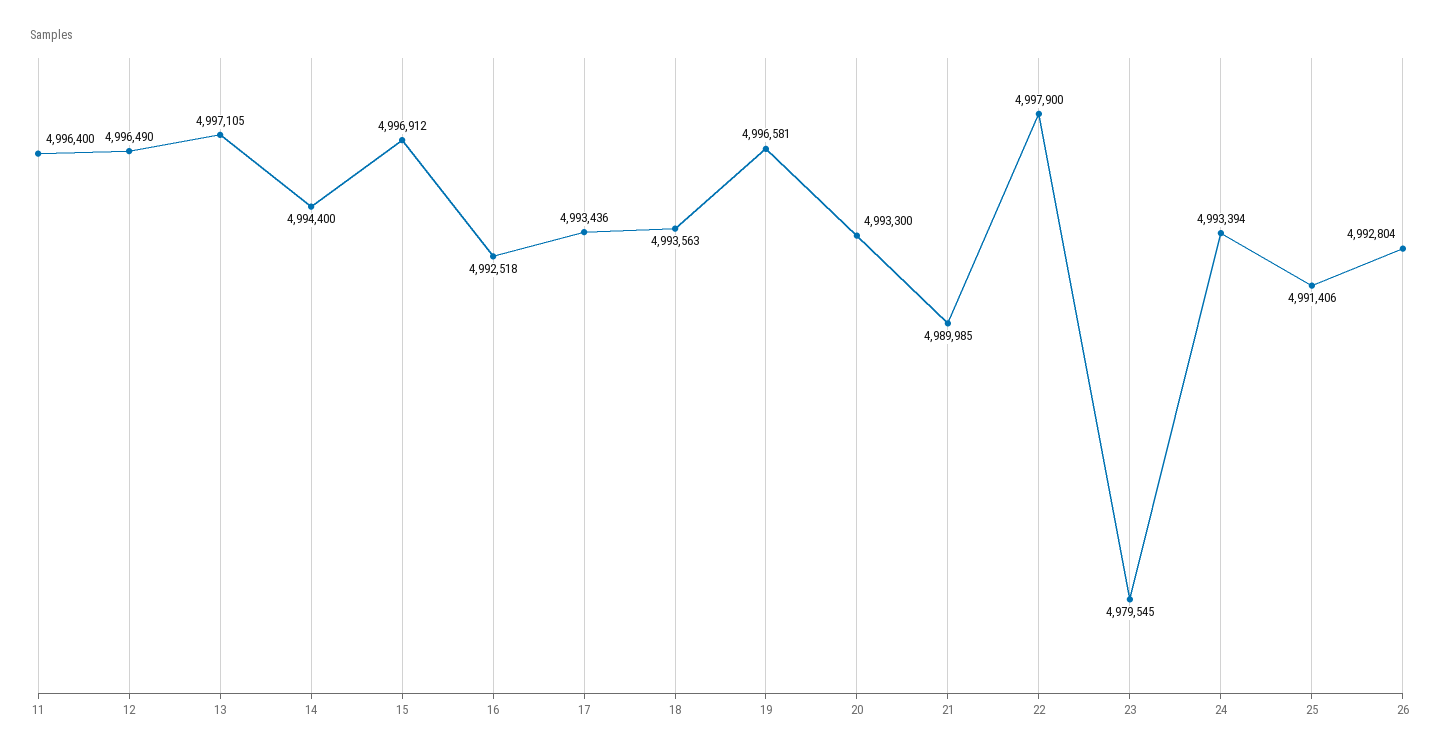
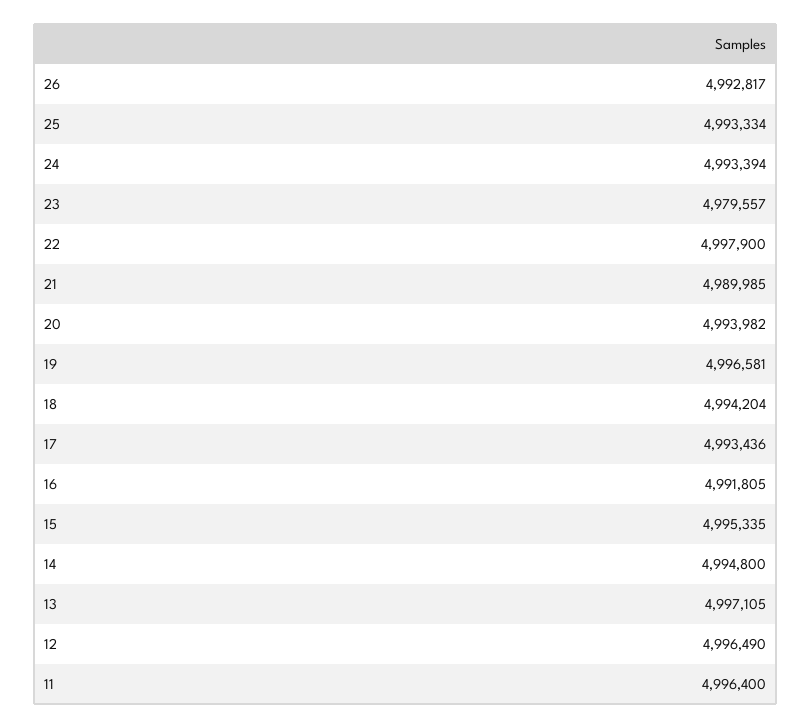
  {
    "11": 4996400,
    "12": 4996490,
    "13": 4997105,
-   "14": 4994400,
+   "14": 4994800,
-   "15": 4996912,
+   "15": 4995335,
-   "16": 4992518,
+   "16": 4991805,
    "17": 4993436,
-   "18": 4993563,
+   "18": 4994204,
    "19": 4996581,
-   "20": 4993300,
+   "20": 4993982,
    "21": 4989985,
    "22": 4997900,
-   "23": 4979545,
+   "23": 4979557,
    "24": 4993394,
-   "25": 4991406,
+   "25": 4993334,
-   "26": 4992804
+   "26": 4992817
  }

